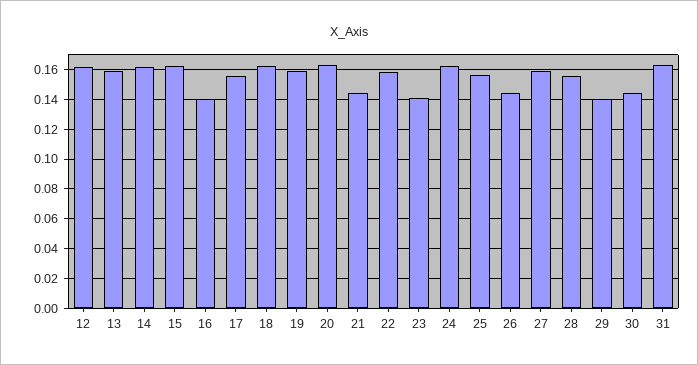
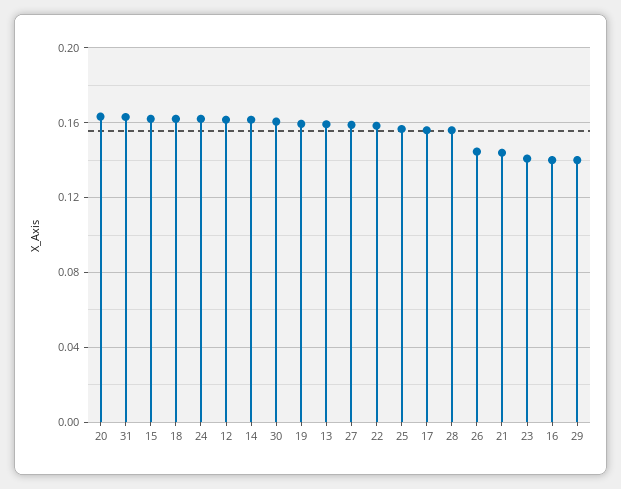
  {
    "12": 0.16,
    "13": 0.16,
    "14": 0.16,
    "15": 0.16,
    "16": 0.14,
    "17": 0.155,
    "18": 0.16,
    "19": 0.16,
    "20": 0.165,
    "21": 0.145,
    "22": 0.16,
    "23": 0.14,
    "24": 0.16,
    "25": 0.155,
    "26": 0.145,
    "27": 0.16,
    "28": 0.155,
    "29": 0.14,
-   "30": 0.145,
+   "30": 0.16,
    "31": 0.165
  }

